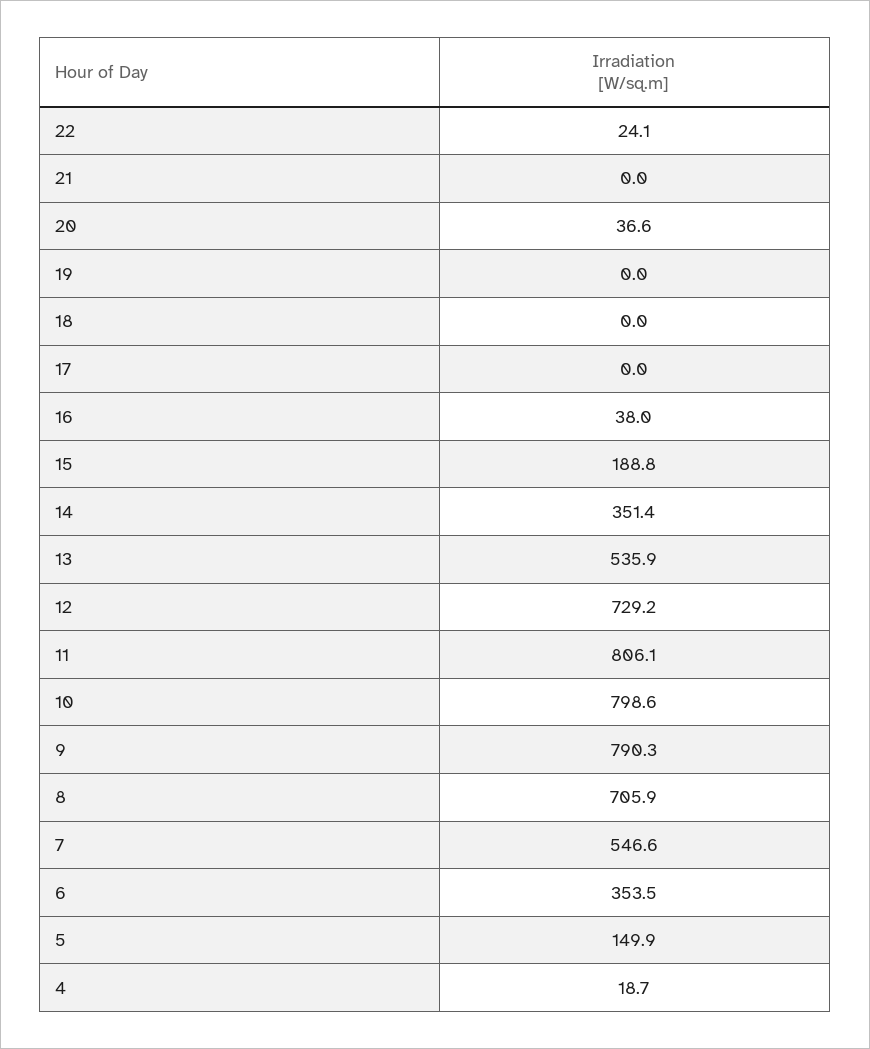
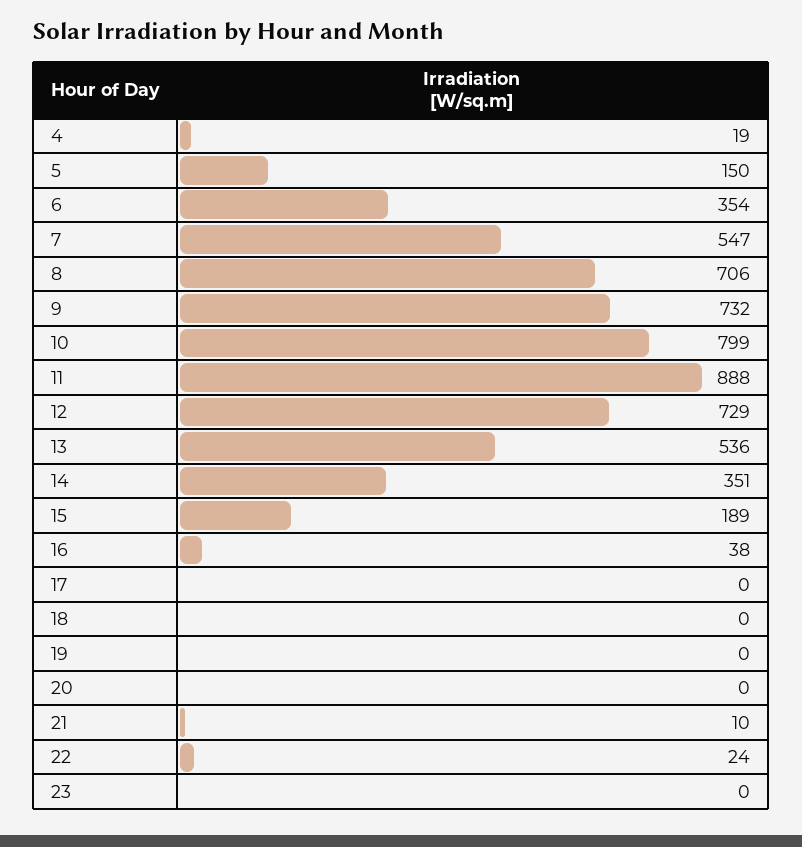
  {
    "22": 24.1,
-   "21": 0,
+   "21": 10,
-   "20": 36.6,
+   "20": 0,
    "19": 0,
    "18": 0,
    "17": 0,
    "16": 38,
    "15": 188.8,
    "14": 351.4,
    "13": 535.9,
    "12": 729.2,
-   "11": 806.1,
+   "11": 888,
    "10": 798.6,
-   "9": 790.3,
+   "9": 732,
    "8": 705.9,
    "7": 546.6,
    "6": 353.5,
    "5": 149.9,
-   "4": 18.7
+   "4": 18.7,
+   "23": 0
  }

